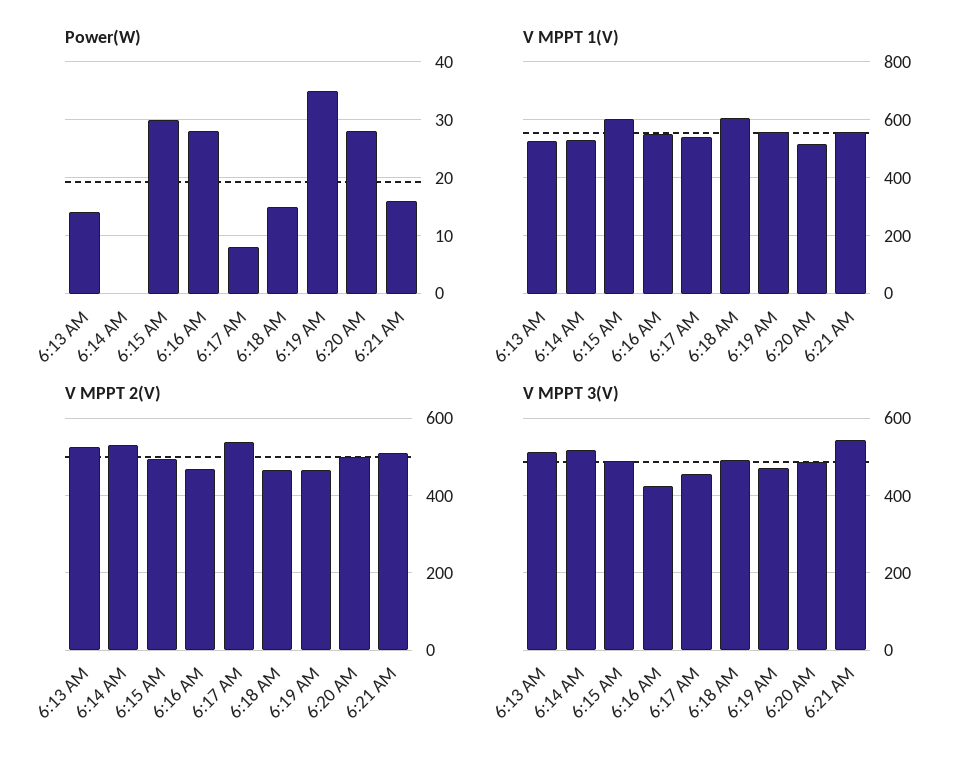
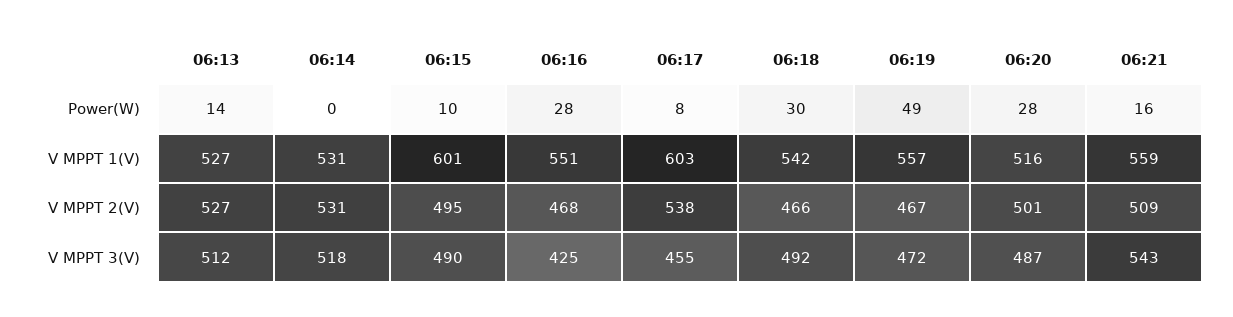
  {
    "Power(W)": {
      "6:13 AM": 14,
      "6:14 AM": 0,
-     "6:15 AM": 30,
+     "6:15 AM": 10,
      "6:16 AM": 28,
      "6:17 AM": 8,
-     "6:18 AM": 15,
+     "6:18 AM": 30,
-     "6:19 AM": 35,
+     "6:19 AM": 49,
      "6:20 AM": 28,
      "6:21 AM": 16
    },
    "V MPPT 1(V)": {
      "6:13 AM": 527,
      "6:14 AM": 531,
      "6:15 AM": 601,
      "6:16 AM": 551,
-     "6:17 AM": 550,
+     "6:17 AM": 603,
-     "6:18 AM": 600,
+     "6:18 AM": 542,
      "6:19 AM": 557,
      "6:20 AM": 516,
      "6:21 AM": 559
    },
    "V MPPT 2(V)": {
      "6:13 AM": 527,
      "6:14 AM": 531,
      "6:15 AM": 495,
      "6:16 AM": 468,
      "6:17 AM": 538,
      "6:18 AM": 466,
      "6:19 AM": 467,
      "6:20 AM": 501,
      "6:21 AM": 509
    },
    "V MPPT 3(V)": {
      "6:13 AM": 512,
      "6:14 AM": 518,
      "6:15 AM": 490,
      "6:16 AM": 425,
      "6:17 AM": 455,
      "6:18 AM": 492,
      "6:19 AM": 472,
      "6:20 AM": 487,
      "6:21 AM": 543
    }
  }

